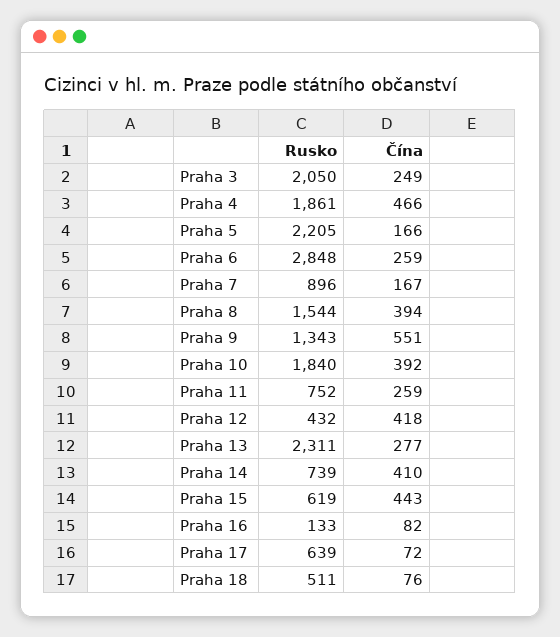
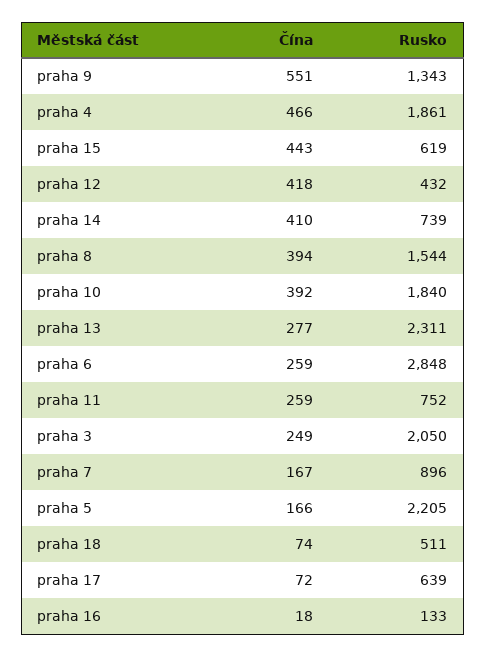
  {
    "Rusko": {
      "Praha 3": 2050,
      "Praha 4": 1861,
      "Praha 5": 2205,
      "Praha 6": 2848,
      "Praha 7": 896,
      "Praha 8": 1544,
      "Praha 9": 1343,
      "Praha 10": 1840,
      "Praha 11": 752,
      "Praha 12": 432,
      "Praha 13": 2311,
      "Praha 14": 739,
      "Praha 15": 619,
      "Praha 16": 133,
      "Praha 17": 639,
      "Praha 18": 511
    },
    "Čína": {
      "Praha 3": 249,
      "Praha 4": 466,
      "Praha 5": 166,
      "Praha 6": 259,
      "Praha 7": 167,
      "Praha 8": 394,
      "Praha 9": 551,
      "Praha 10": 392,
      "Praha 11": 259,
      "Praha 12": 418,
      "Praha 13": 277,
      "Praha 14": 410,
      "Praha 15": 443,
-     "Praha 16": 82,
+     "Praha 16": 18,
      "Praha 17": 72,
-     "Praha 18": 76
+     "Praha 18": 74
    }
  }

